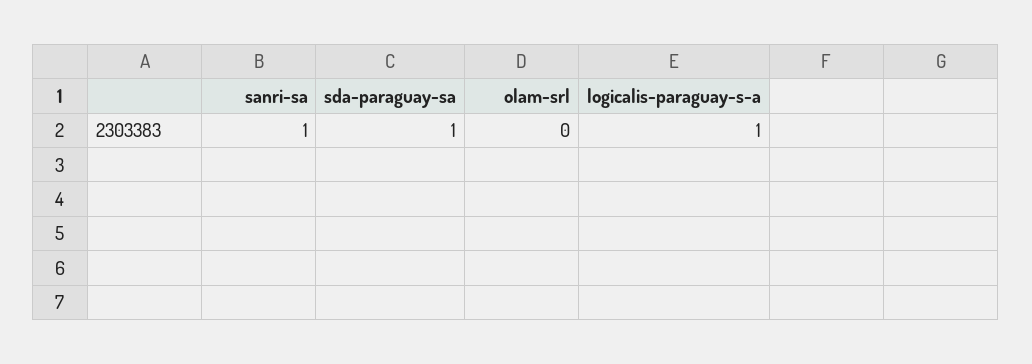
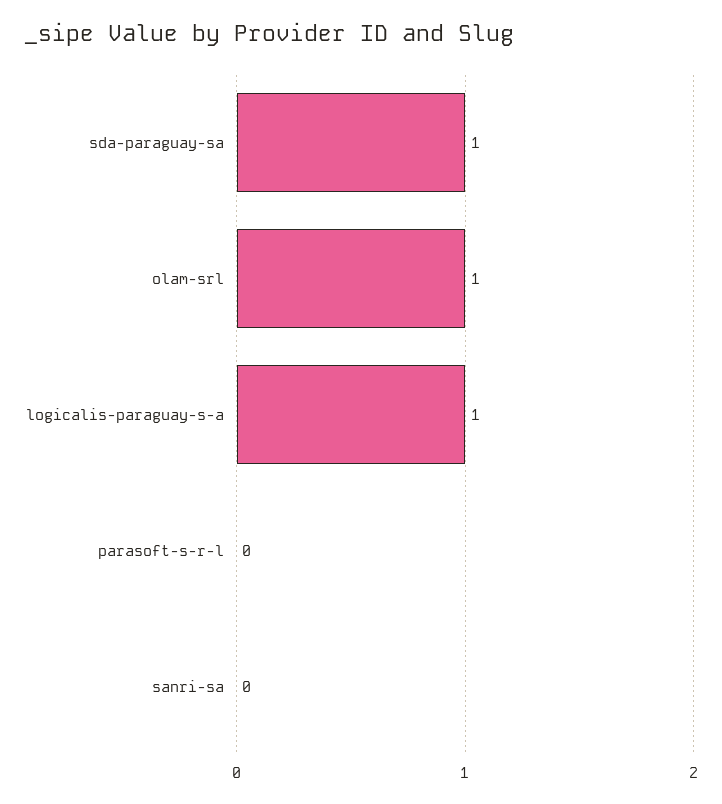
  {
-   "sanri-sa": 1,
+   "sanri-sa": 0,
    "sda-paraguay-sa": 1,
-   "olam-srl": 0,
+   "olam-srl": 1,
-   "logicalis-paraguay-s-a": 1
+   "logicalis-paraguay-s-a": 1,
+   "parasoft-s-r-l": 0
  }

